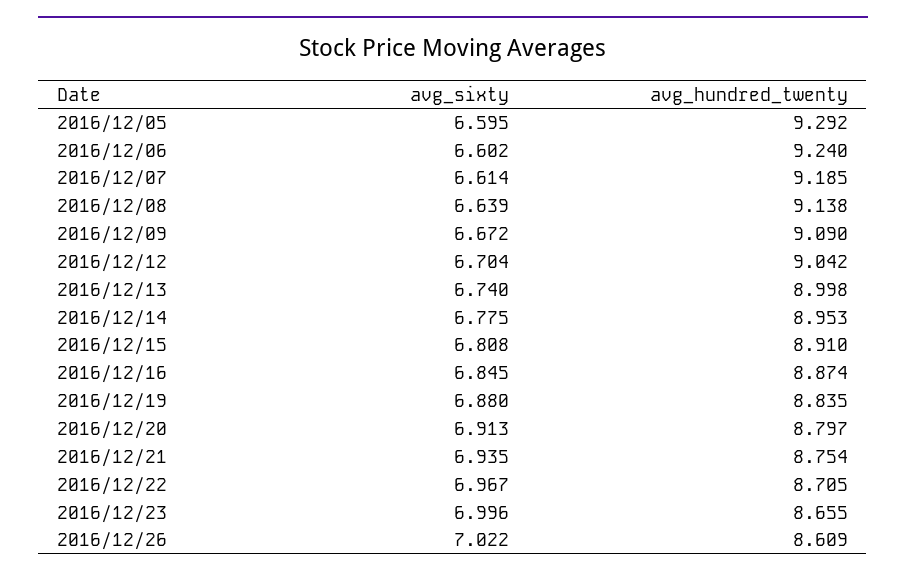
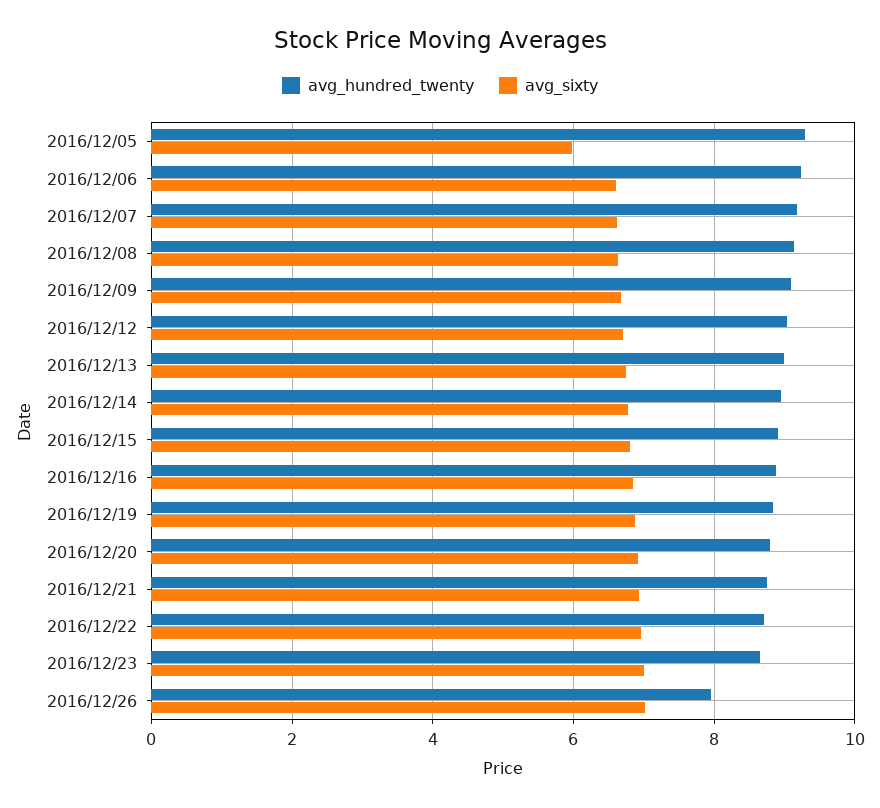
  {
    "avg_sixty": {
-     "2016/12/05": 6.595,
+     "2016/12/05": 6,
      "2016/12/06": 6.602,
      "2016/12/07": 6.614,
      "2016/12/08": 6.639,
      "2016/12/09": 6.672,
      "2016/12/12": 6.704,
      "2016/12/13": 6.74,
      "2016/12/14": 6.775,
      "2016/12/15": 6.808,
      "2016/12/16": 6.845,
      "2016/12/19": 6.88,
      "2016/12/20": 6.913,
      "2016/12/21": 6.935,
      "2016/12/22": 6.967,
      "2016/12/23": 6.996,
      "2016/12/26": 7.022
    },
    "avg_hundred_twenty": {
      "2016/12/05": 9.292,
      "2016/12/06": 9.24,
      "2016/12/07": 9.185,
      "2016/12/08": 9.138,
      "2016/12/09": 9.09,
      "2016/12/12": 9.042,
      "2016/12/13": 8.998,
      "2016/12/14": 8.953,
      "2016/12/15": 8.91,
      "2016/12/16": 8.874,
      "2016/12/19": 8.835,
      "2016/12/20": 8.797,
      "2016/12/21": 8.754,
      "2016/12/22": 8.705,
      "2016/12/23": 8.655,
-     "2016/12/26": 8.609
+     "2016/12/26": 8
    }
  }

